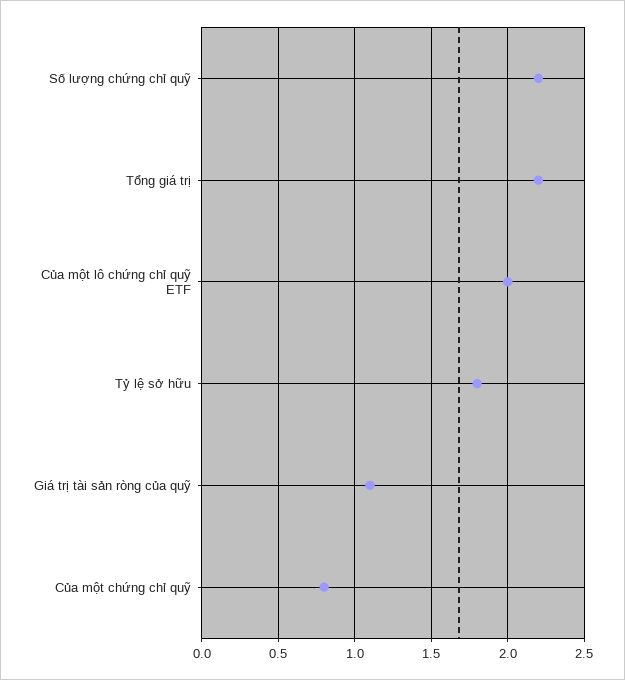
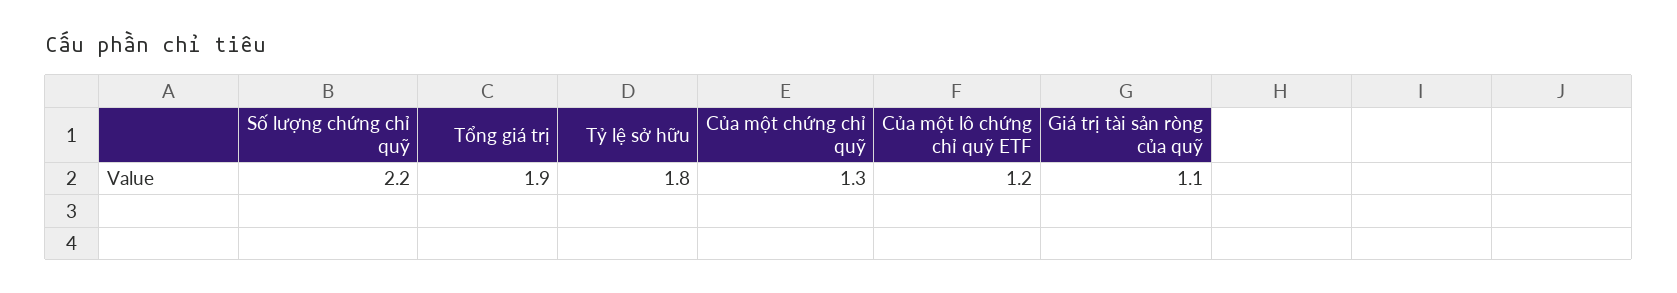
  {
    "Số lượng chứng chỉ quỹ": 2.2,
-   "Tổng giá trị": 2.2,
+   "Tổng giá trị": 1.9,
-   "Của một lô chứng chỉ quỹ ETF": 2,
+   "Của một lô chứng chỉ quỹ ETF": 1.2,
    "Tỷ lệ sở hữu": 1.8,
    "Giá trị tài sản ròng của quỹ": 1.1,
-   "Của một chứng chỉ quỹ": 0.8
+   "Của một chứng chỉ quỹ": 1.3
  }

